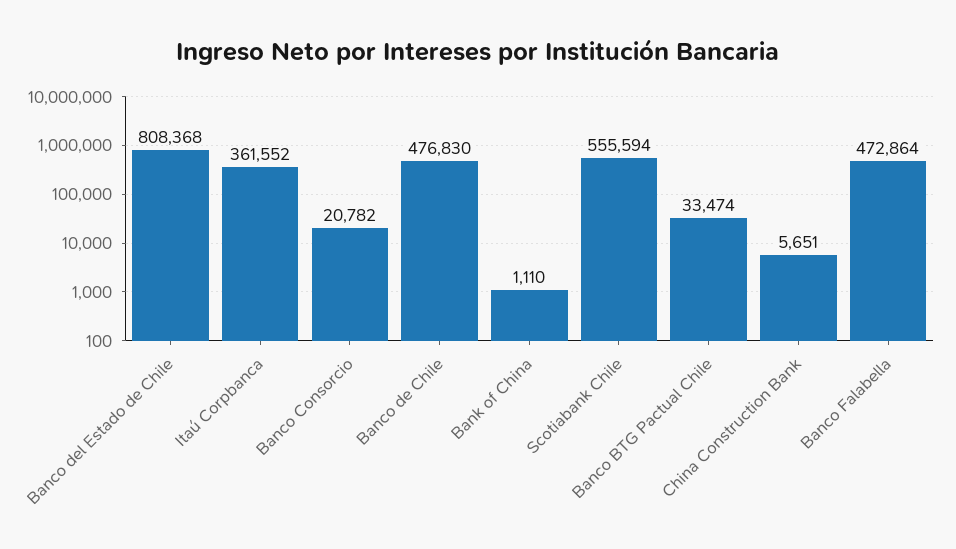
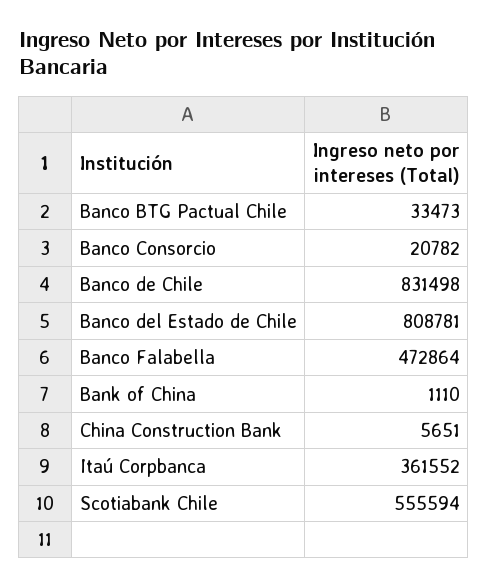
  {
-   "Banco del Estado de Chile": 808368,
+   "Banco del Estado de Chile": 808781,
    "Itaú Corpbanca": 361552,
    "Banco Consorcio": 20782,
-   "Banco de Chile": 476830,
+   "Banco de Chile": 831498,
    "Bank of China": 1110,
    "Scotiabank Chile": 555594,
-   "Banco BTG Pactual Chile": 33474,
+   "Banco BTG Pactual Chile": 33473,
    "China Construction Bank": 5651,
    "Banco Falabella": 472864
  }

